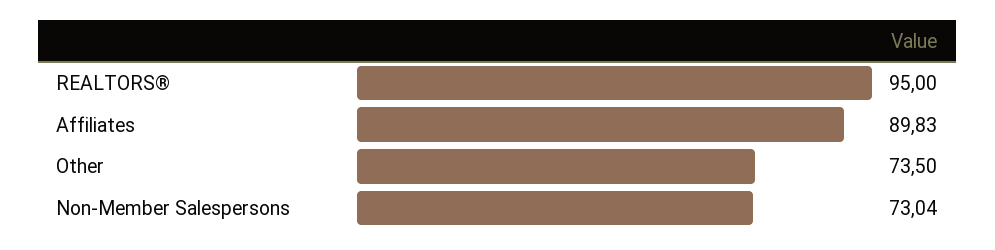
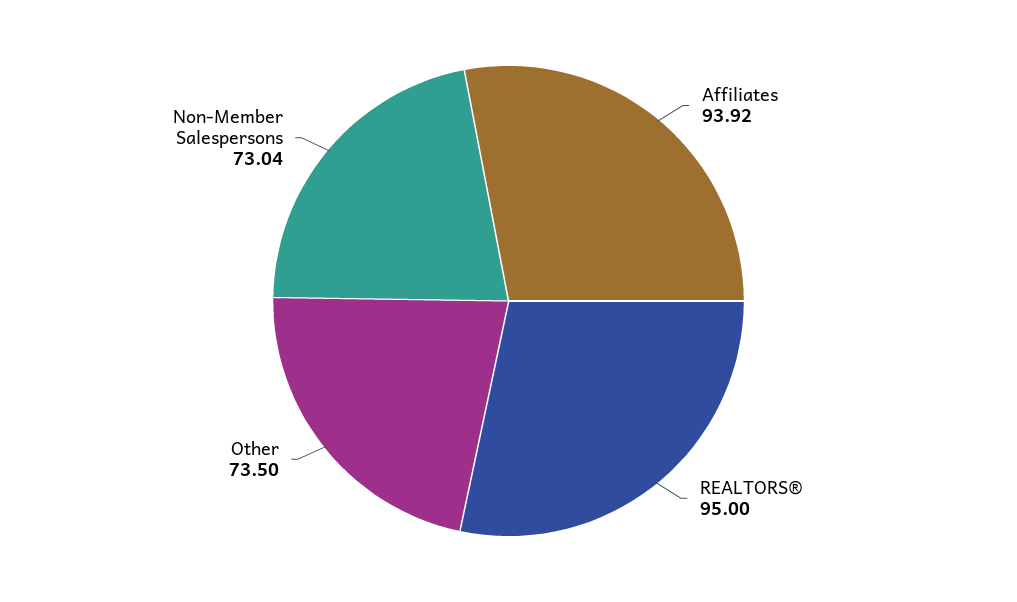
  {
    "REALTORS®": 95,
-   "Affiliates": 89.83,
+   "Affiliates": 93.92,
    "Other": 73.5,
    "Non-Member Salespersons": 73.04
  }

